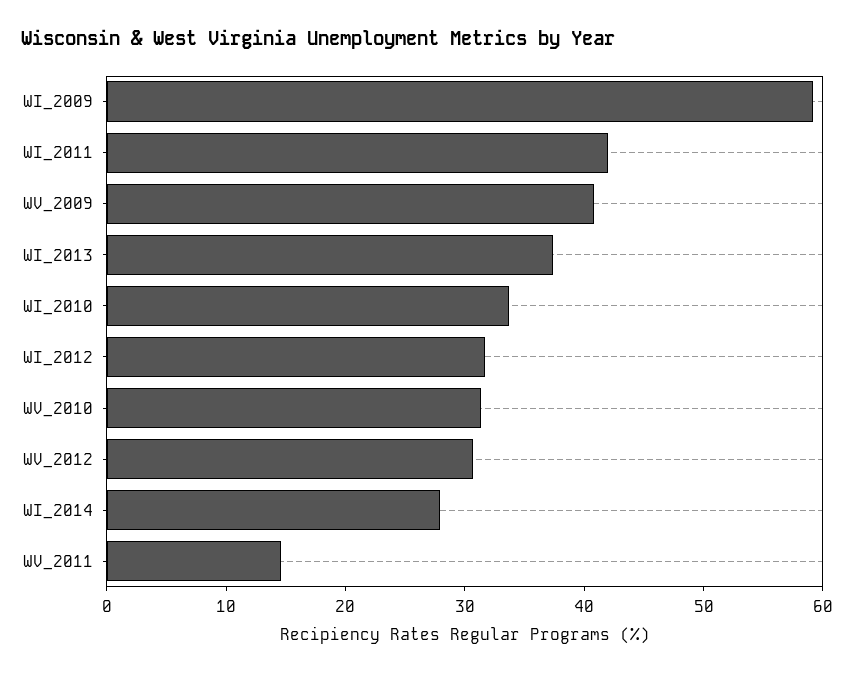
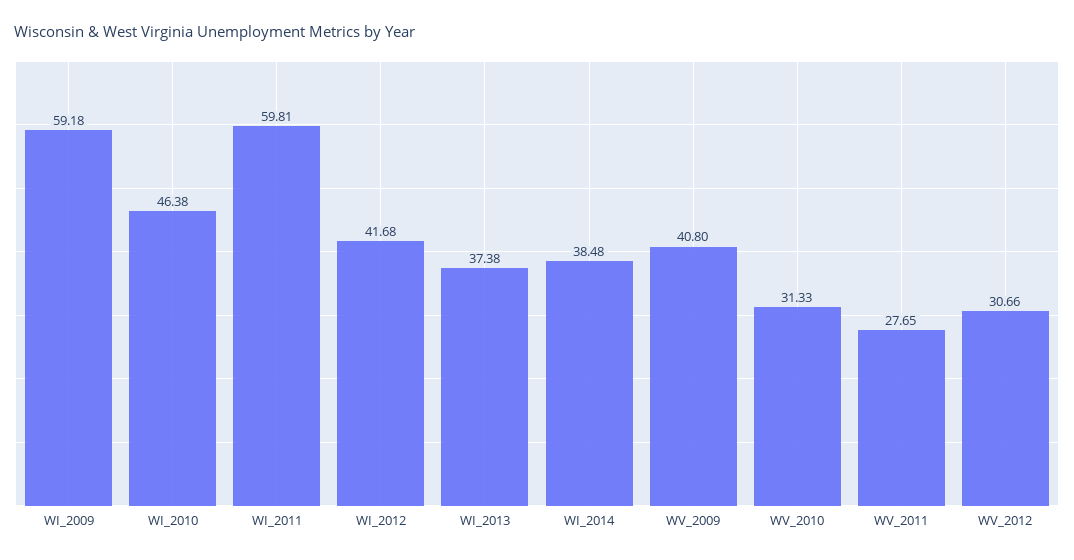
  {
    "WI_2009": 59.18,
-   "WI_2011": 42,
+   "WI_2011": 59.81,
    "WV_2009": 40.8,
    "WI_2013": 37.38,
-   "WI_2010": 34,
+   "WI_2010": 46.38,
-   "WI_2012": 32,
+   "WI_2012": 41.68,
    "WV_2010": 31.33,
    "WV_2012": 30.66,
-   "WI_2014": 28,
+   "WI_2014": 38.48,
-   "WV_2011": 14
+   "WV_2011": 27.65
  }

